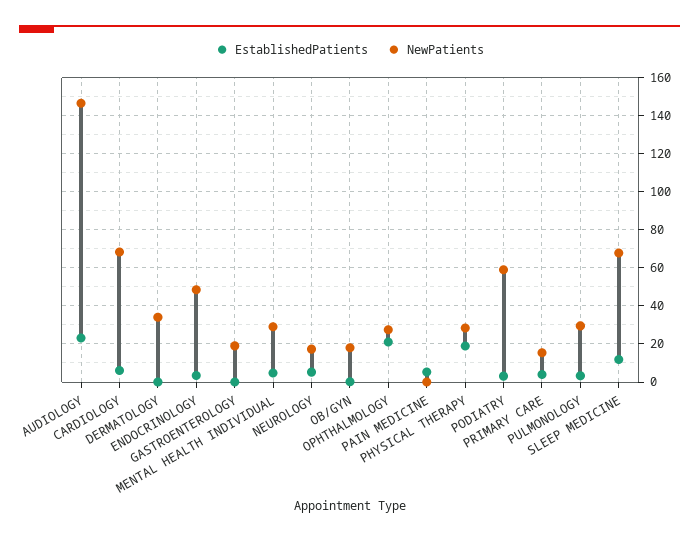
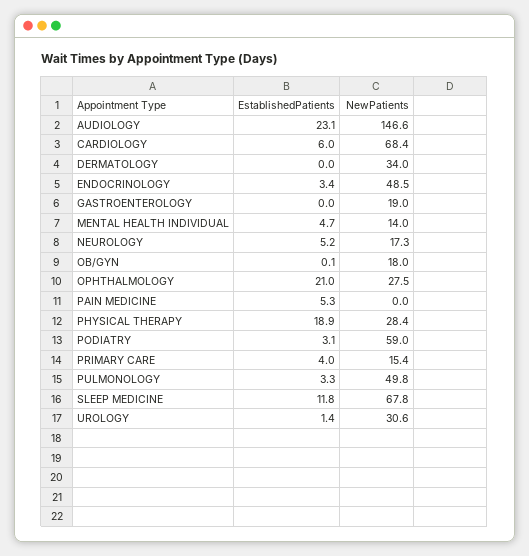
  {
    "EstablishedPatients": {
      "AUDIOLOGY": 23.1,
      "CARDIOLOGY": 6,
      "DERMATOLOGY": 0,
      "ENDOCRINOLOGY": 3.4,
      "GASTROENTEROLOGY": 0,
      "MENTAL HEALTH INDIVIDUAL": 4.7,
      "NEUROLOGY": 5.2,
      "OB/GYN": 0.1,
      "OPHTHALMOLOGY": 21,
      "PAIN MEDICINE": 5.3,
      "PHYSICAL THERAPY": 18.9,
      "PODIATRY": 3.1,
      "PRIMARY CARE": 4,
      "PULMONOLOGY": 3.3,
-     "SLEEP MEDICINE": 11.8
+     "SLEEP MEDICINE": 11.8,
+     "UROLOGY": 1.4
    },
    "NewPatients": {
      "AUDIOLOGY": 146.6,
      "CARDIOLOGY": 68.4,
      "DERMATOLOGY": 34,
      "ENDOCRINOLOGY": 48.5,
      "GASTROENTEROLOGY": 19,
-     "MENTAL HEALTH INDIVIDUAL": 30,
+     "MENTAL HEALTH INDIVIDUAL": 14,
      "NEUROLOGY": 17.3,
      "OB/GYN": 18,
      "OPHTHALMOLOGY": 27.5,
      "PAIN MEDICINE": 0,
      "PHYSICAL THERAPY": 28.4,
      "PODIATRY": 59,
      "PRIMARY CARE": 15.4,
-     "PULMONOLOGY": 30,
+     "PULMONOLOGY": 49.8,
-     "SLEEP MEDICINE": 67.8
+     "SLEEP MEDICINE": 67.8,
+     "UROLOGY": 30.6
    }
  }

